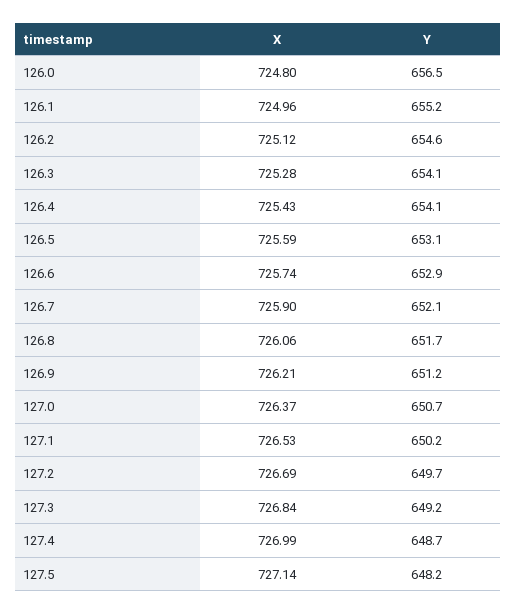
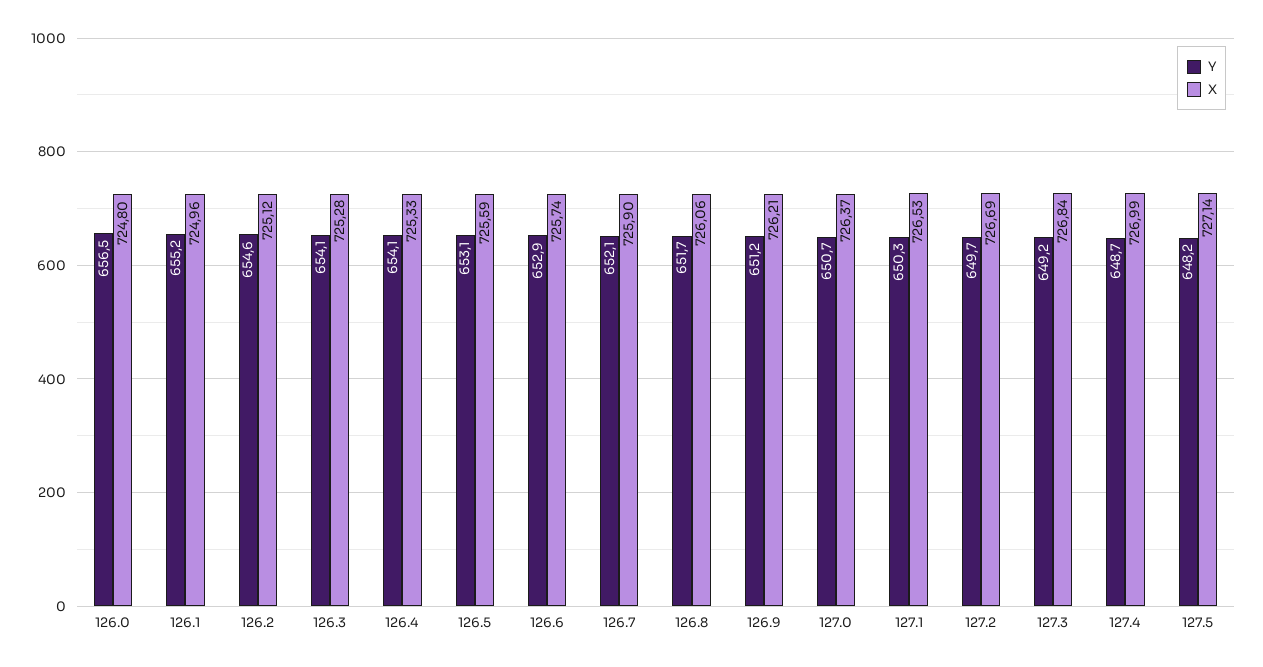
  {
    "X": {
      "126.0": 724.8,
      "126.1": 724.96,
      "126.2": 725.12,
      "126.3": 725.28,
-     "126.4": 725.43,
+     "126.4": 725.33,
      "126.5": 725.59,
      "126.6": 725.74,
      "126.7": 725.9,
      "126.8": 726.06,
      "126.9": 726.21,
      "127.0": 726.37,
      "127.1": 726.53,
      "127.2": 726.69,
      "127.3": 726.84,
      "127.4": 726.99,
      "127.5": 727.14
    },
    "Y": {
      "126.0": 656.5,
      "126.1": 655.2,
      "126.2": 654.6,
      "126.3": 654.1,
      "126.4": 654.1,
      "126.5": 653.1,
      "126.6": 652.9,
      "126.7": 652.1,
      "126.8": 651.7,
      "126.9": 651.2,
      "127.0": 650.7,
-     "127.1": 650.2,
+     "127.1": 650.3,
      "127.2": 649.7,
      "127.3": 649.2,
      "127.4": 648.7,
      "127.5": 648.2
    }
  }

